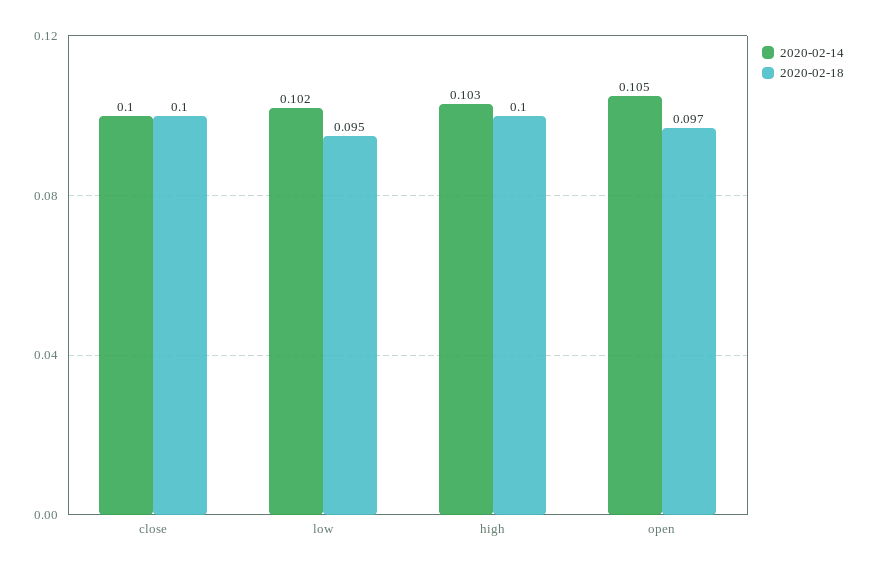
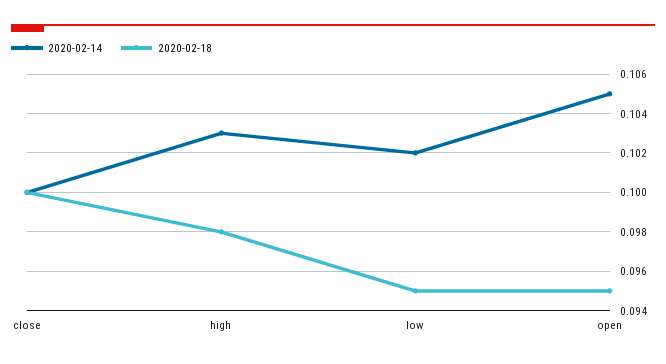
  {
    "2020-02-14": {
      "close": 0.1,
      "low": 0.102,
      "high": 0.103,
      "open": 0.105
    },
    "2020-02-18": {
      "close": 0.1,
      "low": 0.095,
-     "high": 0.1,
+     "high": 0.098,
-     "open": 0.097
+     "open": 0.095
    }
  }

